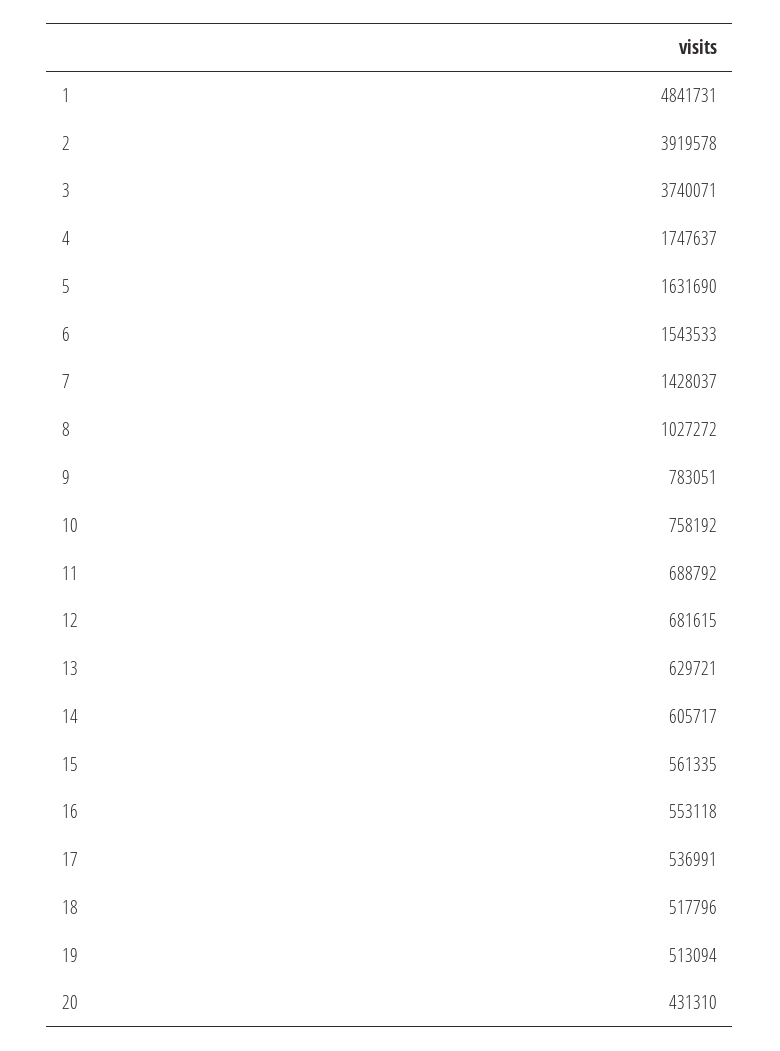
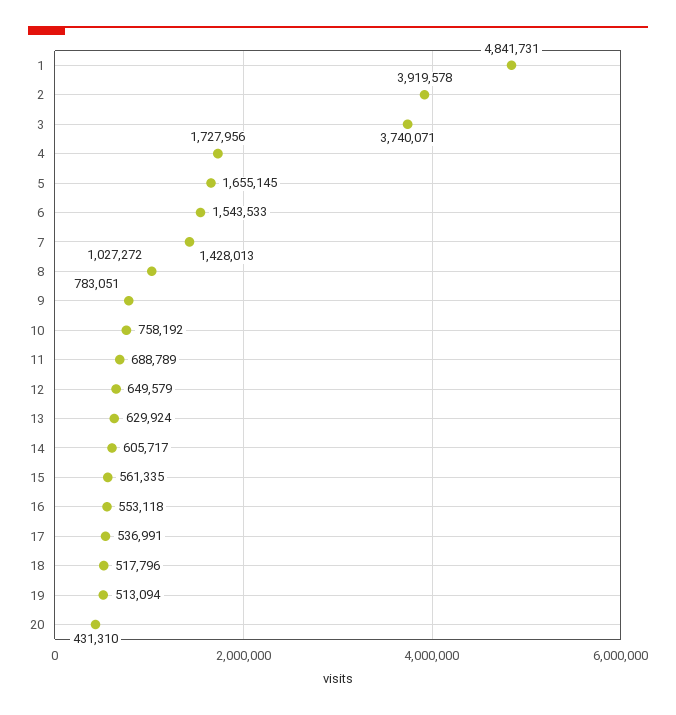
  {
    "1": 4841731,
    "2": 3919578,
    "3": 3740071,
-   "4": 1747637,
+   "4": 1727956,
-   "5": 1631690,
+   "5": 1655145,
    "6": 1543533,
-   "7": 1428037,
+   "7": 1428013,
    "8": 1027272,
    "9": 783051,
    "10": 758192,
-   "11": 688792,
+   "11": 688789,
-   "12": 681615,
+   "12": 649579,
-   "13": 629721,
+   "13": 629924,
    "14": 605717,
    "15": 561335,
    "16": 553118,
    "17": 536991,
    "18": 517796,
    "19": 513094,
    "20": 431310
  }

